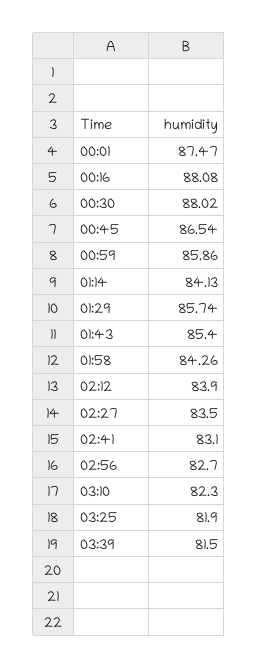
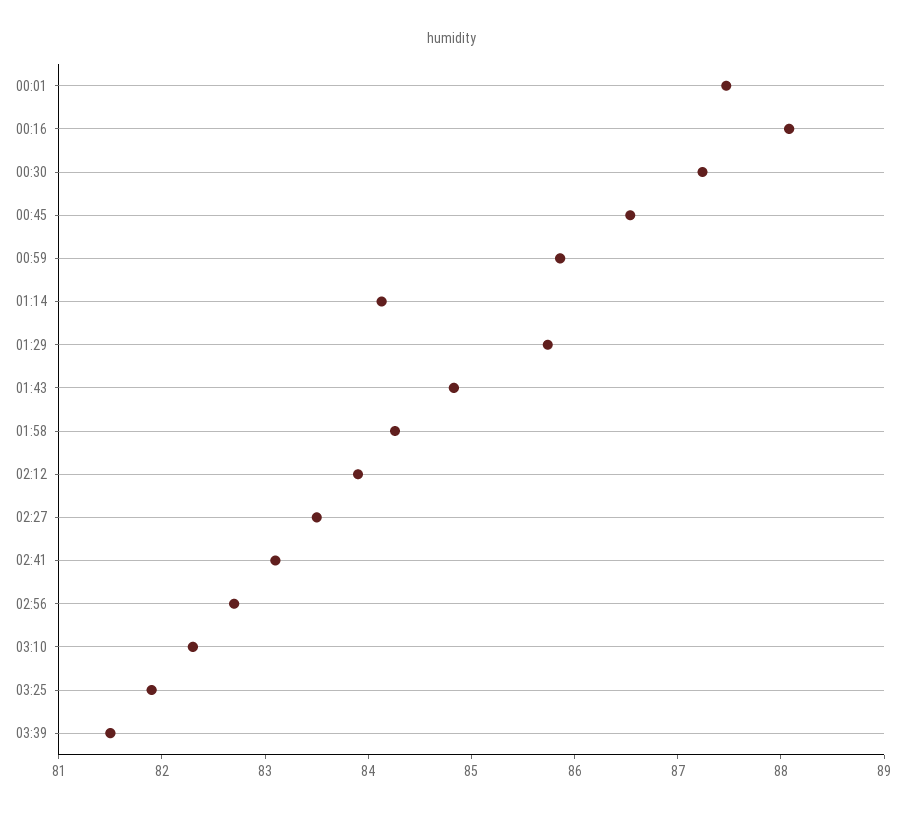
  {
    "00:01": 87.47,
    "00:16": 88.08,
-   "00:30": 88.02,
+   "00:30": 87.2,
    "00:45": 86.54,
    "00:59": 85.86,
    "01:14": 84.13,
    "01:29": 85.74,
-   "01:43": 85.4,
+   "01:43": 84.8,
    "01:58": 84.26,
    "02:12": 83.9,
    "02:27": 83.5,
    "02:41": 83.1,
    "02:56": 82.7,
    "03:10": 82.3,
    "03:25": 81.9,
    "03:39": 81.5
  }

